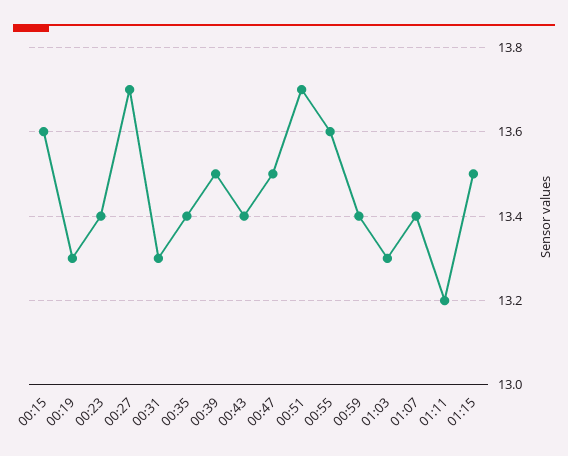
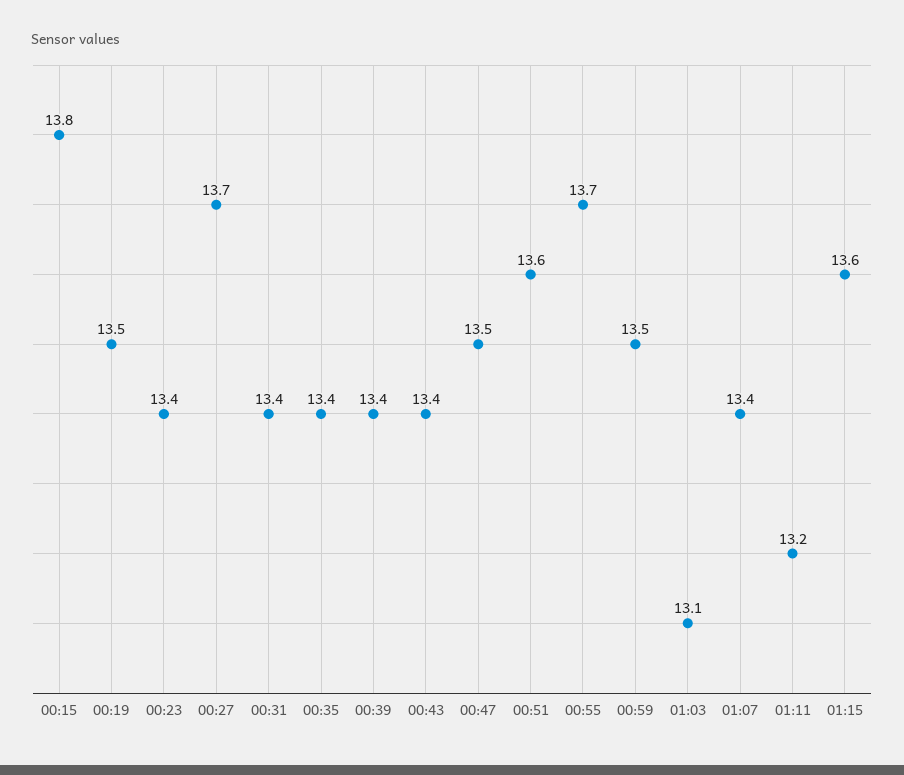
  {
-   "00:15": 13.6,
+   "00:15": 13.8,
-   "00:19": 13.3,
+   "00:19": 13.5,
    "00:23": 13.4,
    "00:27": 13.7,
-   "00:31": 13.3,
+   "00:31": 13.4,
    "00:35": 13.4,
-   "00:39": 13.5,
+   "00:39": 13.4,
    "00:43": 13.4,
    "00:47": 13.5,
-   "00:51": 13.7,
+   "00:51": 13.6,
-   "00:55": 13.6,
+   "00:55": 13.7,
-   "00:59": 13.4,
+   "00:59": 13.5,
-   "01:03": 13.3,
+   "01:03": 13.1,
    "01:07": 13.4,
    "01:11": 13.2,
-   "01:15": 13.5
+   "01:15": 13.6
  }

